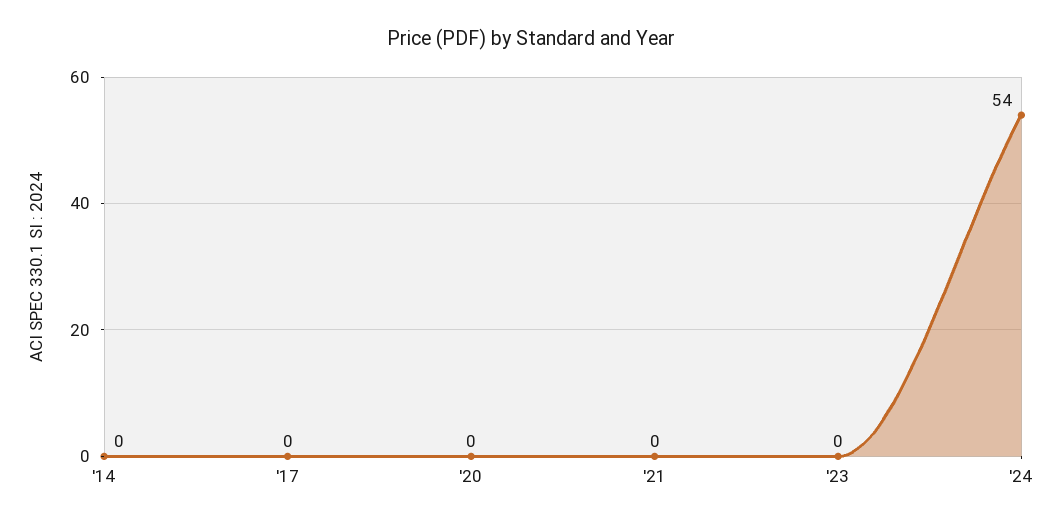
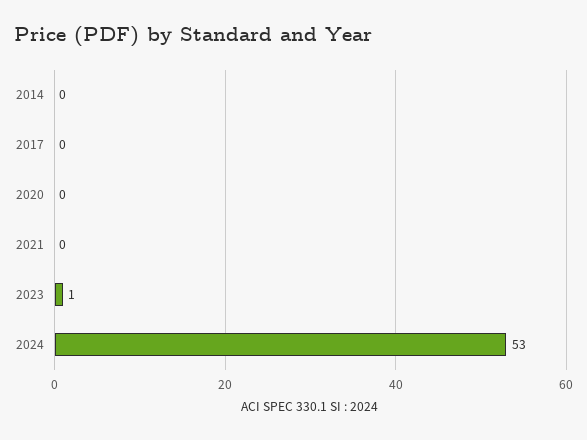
  {
    "'14": 0,
    "'17": 0,
    "'20": 0,
    "'21": 0,
-   "'23": 0,
+   "'23": 1,
-   "'24": 54
+   "'24": 53
  }

